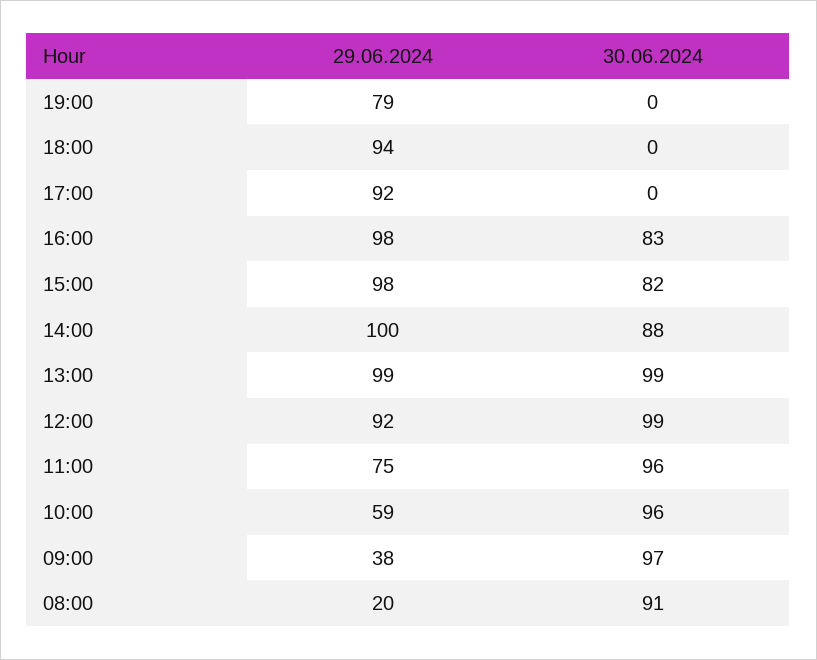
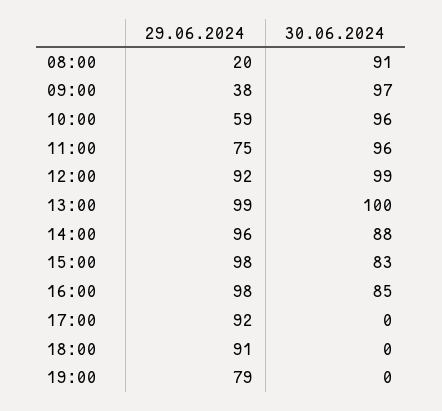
  {
    "29.06.2024": {
      "19:00": 79,
-     "18:00": 94,
+     "18:00": 91,
      "17:00": 92,
      "16:00": 98,
      "15:00": 98,
-     "14:00": 100,
+     "14:00": 96,
      "13:00": 99,
      "12:00": 92,
      "11:00": 75,
      "10:00": 59,
      "09:00": 38,
      "08:00": 20
    },
    "30.06.2024": {
      "19:00": 0,
      "18:00": 0,
      "17:00": 0,
-     "16:00": 83,
+     "16:00": 85,
-     "15:00": 82,
+     "15:00": 83,
      "14:00": 88,
-     "13:00": 99,
+     "13:00": 100,
      "12:00": 99,
      "11:00": 96,
      "10:00": 96,
      "09:00": 97,
      "08:00": 91
    }
  }

